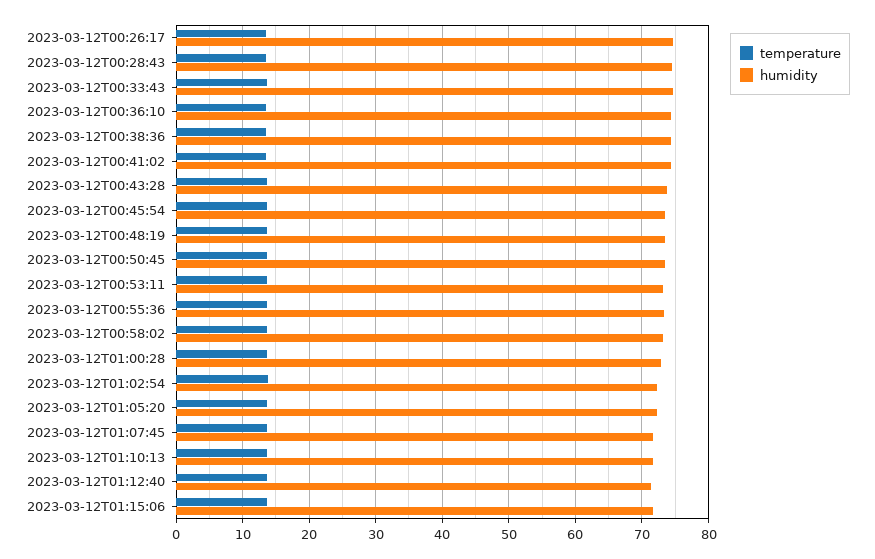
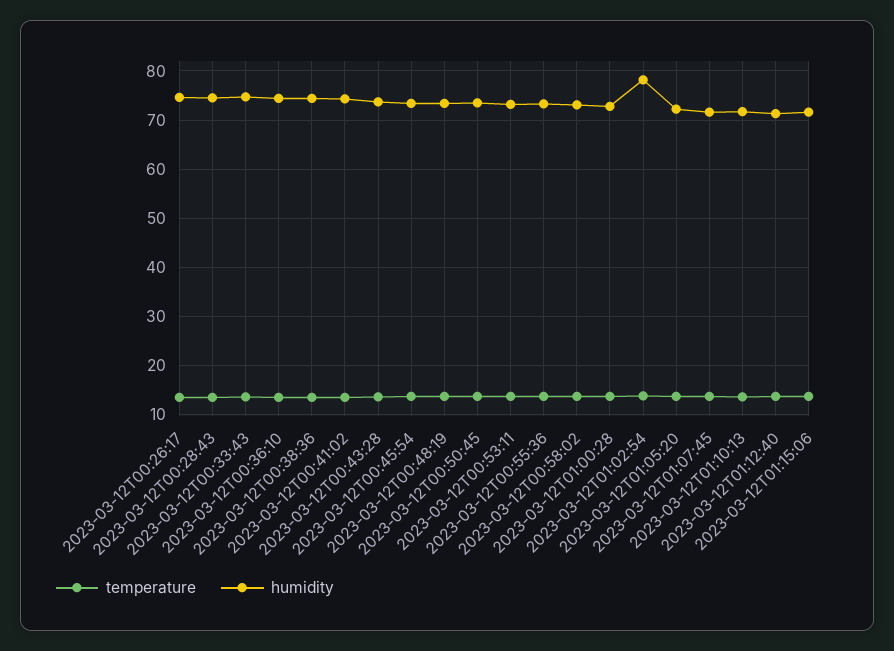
  {
    "temperature": {
      "2023-03-12T00:26:17": 14,
      "2023-03-12T00:28:43": 14,
      "2023-03-12T00:33:43": 14,
      "2023-03-12T00:36:10": 14,
      "2023-03-12T00:38:36": 14,
      "2023-03-12T00:41:02": 14,
      "2023-03-12T00:43:28": 14,
      "2023-03-12T00:45:54": 14,
      "2023-03-12T00:48:19": 14,
      "2023-03-12T00:50:45": 14,
      "2023-03-12T00:53:11": 14,
      "2023-03-12T00:55:36": 14,
      "2023-03-12T00:58:02": 14,
      "2023-03-12T01:00:28": 14,
      "2023-03-12T01:02:54": 14,
      "2023-03-12T01:05:20": 14,
      "2023-03-12T01:07:45": 14,
      "2023-03-12T01:10:13": 14,
      "2023-03-12T01:12:40": 14,
      "2023-03-12T01:15:06": 14
    },
    "humidity": {
      "2023-03-12T00:26:17": 75,
      "2023-03-12T00:28:43": 75,
      "2023-03-12T00:33:43": 75,
      "2023-03-12T00:36:10": 74,
      "2023-03-12T00:38:36": 74,
      "2023-03-12T00:41:02": 74,
      "2023-03-12T00:43:28": 74,
      "2023-03-12T00:45:54": 73,
      "2023-03-12T00:48:19": 73,
      "2023-03-12T00:50:45": 74,
      "2023-03-12T00:53:11": 73,
      "2023-03-12T00:55:36": 73,
      "2023-03-12T00:58:02": 73,
      "2023-03-12T01:00:28": 73,
-     "2023-03-12T01:02:54": 72,
+     "2023-03-12T01:02:54": 78,
      "2023-03-12T01:05:20": 72,
      "2023-03-12T01:07:45": 72,
      "2023-03-12T01:10:13": 72,
      "2023-03-12T01:12:40": 71,
      "2023-03-12T01:15:06": 72
    }
  }

